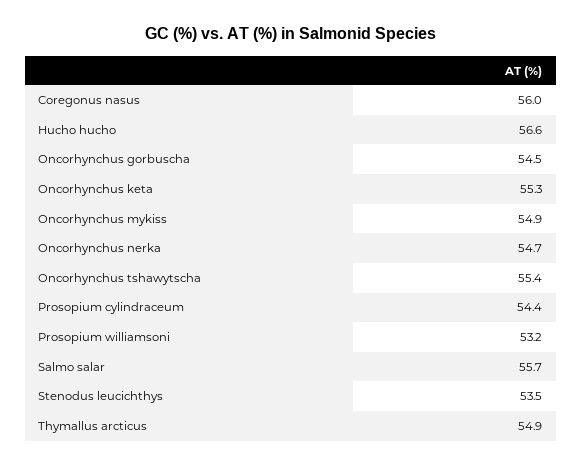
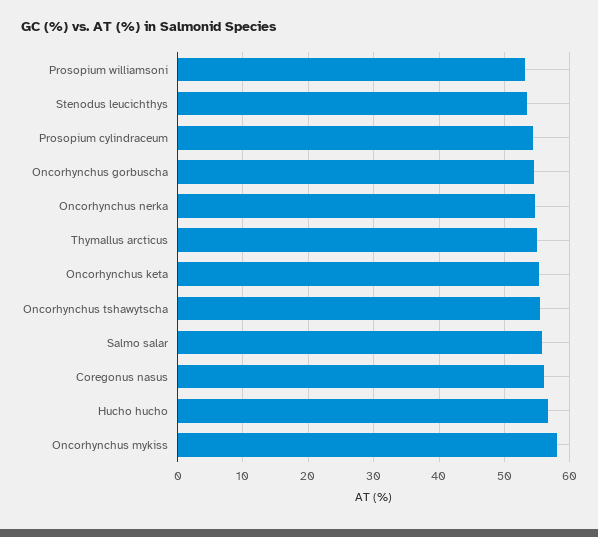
  {
    "Coregonus nasus": 56,
    "Hucho hucho": 56.6,
    "Oncorhynchus gorbuscha": 54.5,
    "Oncorhynchus keta": 55.3,
-   "Oncorhynchus mykiss": 54.9,
+   "Oncorhynchus mykiss": 58,
    "Oncorhynchus nerka": 54.7,
    "Oncorhynchus tshawytscha": 55.4,
    "Prosopium cylindraceum": 54.4,
    "Prosopium williamsoni": 53.2,
    "Salmo salar": 55.7,
    "Stenodus leucichthys": 53.5,
    "Thymallus arcticus": 54.9
  }

